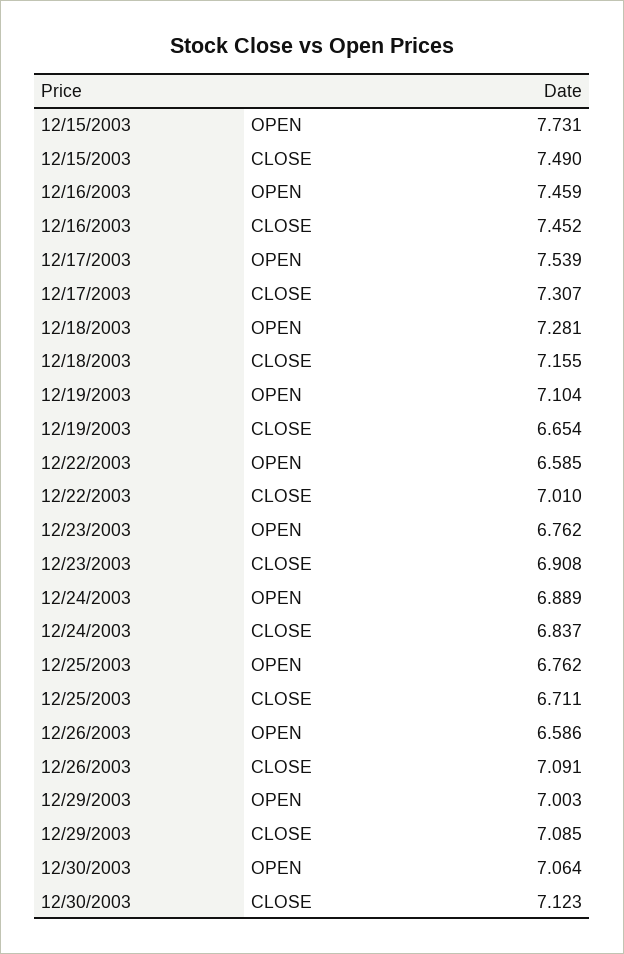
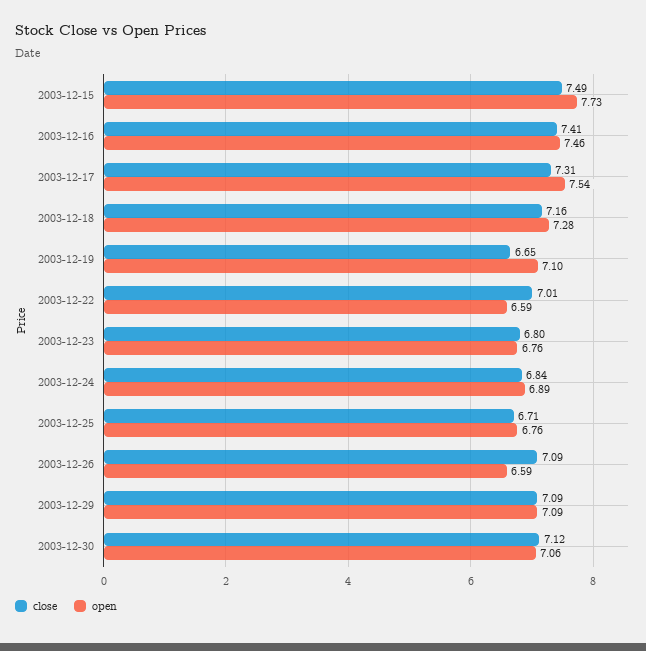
  {
    "OPEN": {
      "12/15/2003": 7.731,
      "12/16/2003": 7.459,
      "12/17/2003": 7.539,
      "12/18/2003": 7.281,
      "12/19/2003": 7.104,
      "12/22/2003": 6.585,
      "12/23/2003": 6.762,
      "12/24/2003": 6.889,
      "12/25/2003": 6.762,
      "12/26/2003": 6.586,
-     "12/29/2003": 7.003,
+     "12/29/2003": 7.09,
      "12/30/2003": 7.064
    },
    "CLOSE": {
      "12/15/2003": 7.49,
-     "12/16/2003": 7.452,
+     "12/16/2003": 7.41,
      "12/17/2003": 7.307,
      "12/18/2003": 7.155,
      "12/19/2003": 6.654,
      "12/22/2003": 7.01,
-     "12/23/2003": 6.908,
+     "12/23/2003": 6.8,
      "12/24/2003": 6.837,
      "12/25/2003": 6.711,
      "12/26/2003": 7.091,
      "12/29/2003": 7.085,
      "12/30/2003": 7.123
    }
  }

